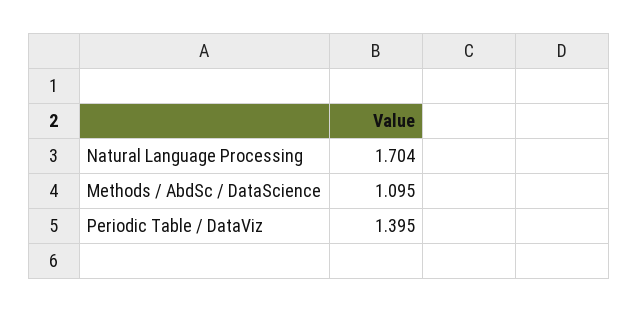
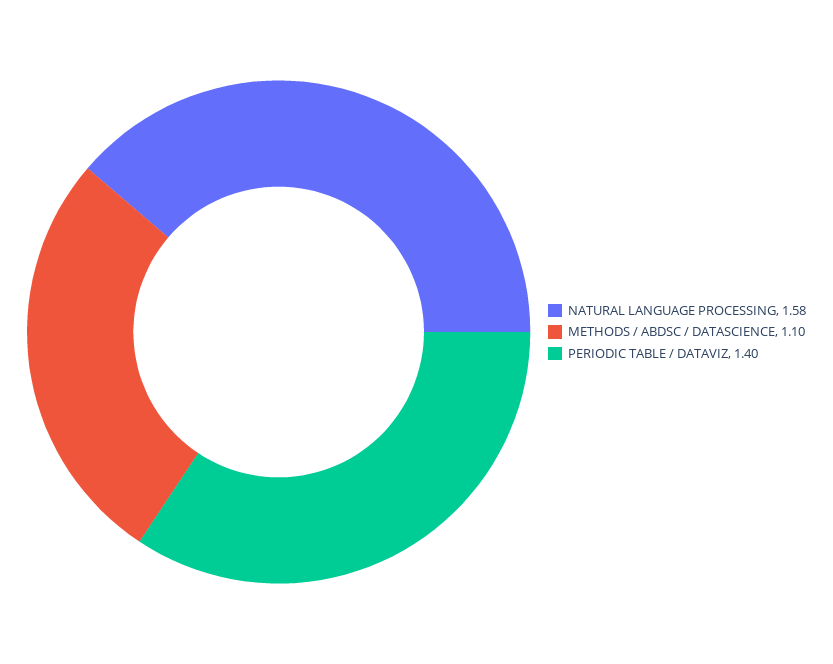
  {
-   "Natural Language Processing": 1.704,
+   "Natural Language Processing": 1.58,
    "Methods / AbdSc / DataScience": 1.095,
    "Periodic Table / DataViz": 1.395
  }

